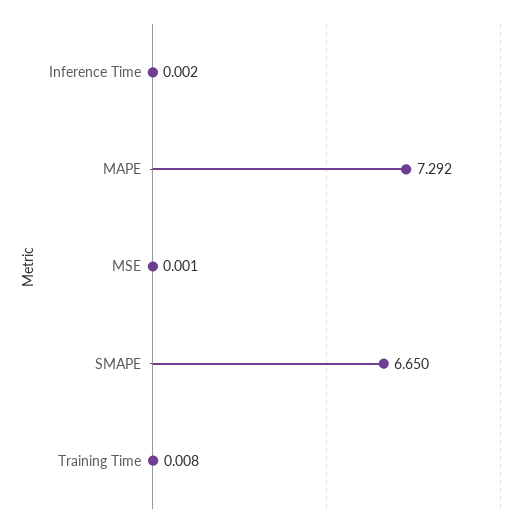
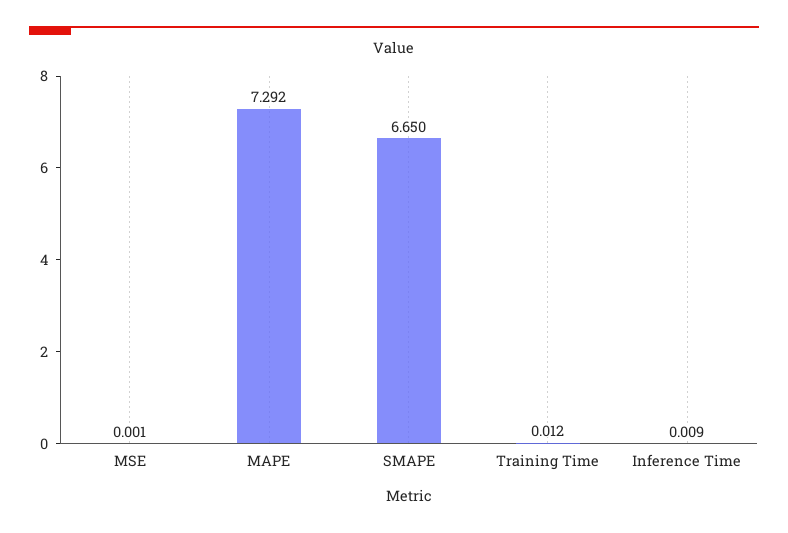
  {
-   "Inference Time": 0.002,
+   "Inference Time": 0.009,
    "MAPE": 7.292,
    "MSE": 0.001,
    "SMAPE": 6.65,
-   "Training Time": 0.008
+   "Training Time": 0.012
  }

